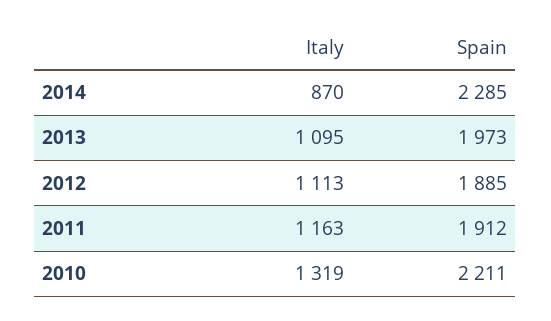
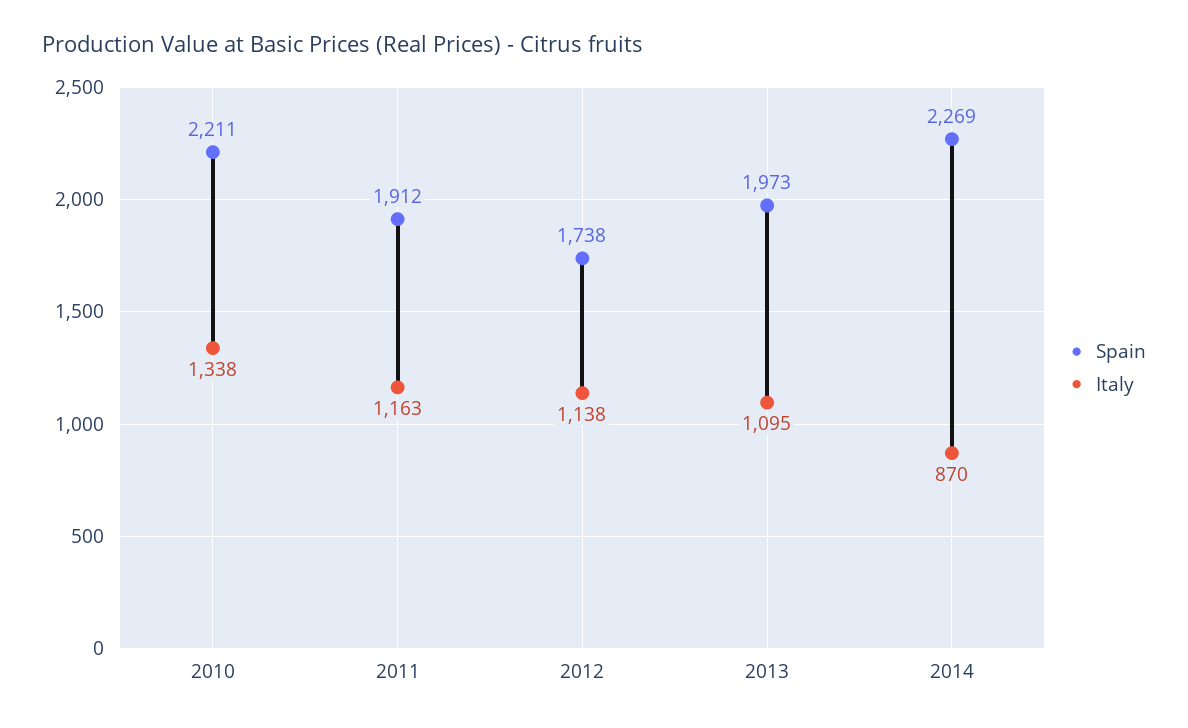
  {
    "Italy": {
      "2014": 870,
      "2013": 1095,
-     "2012": 1113,
+     "2012": 1138,
      "2011": 1163,
-     "2010": 1319
+     "2010": 1338
    },
    "Spain": {
-     "2014": 2285,
+     "2014": 2269,
      "2013": 1973,
-     "2012": 1885,
+     "2012": 1738,
      "2011": 1912,
      "2010": 2211
    }
  }

